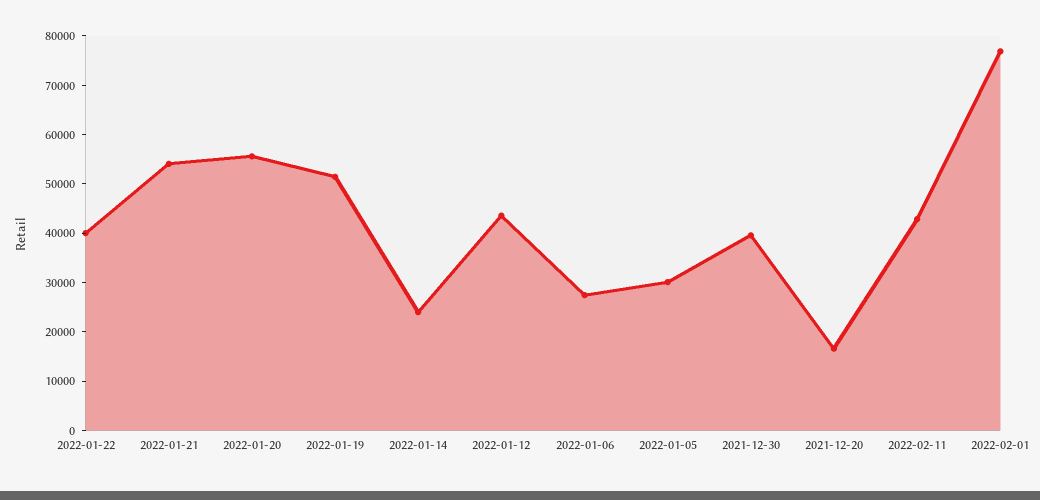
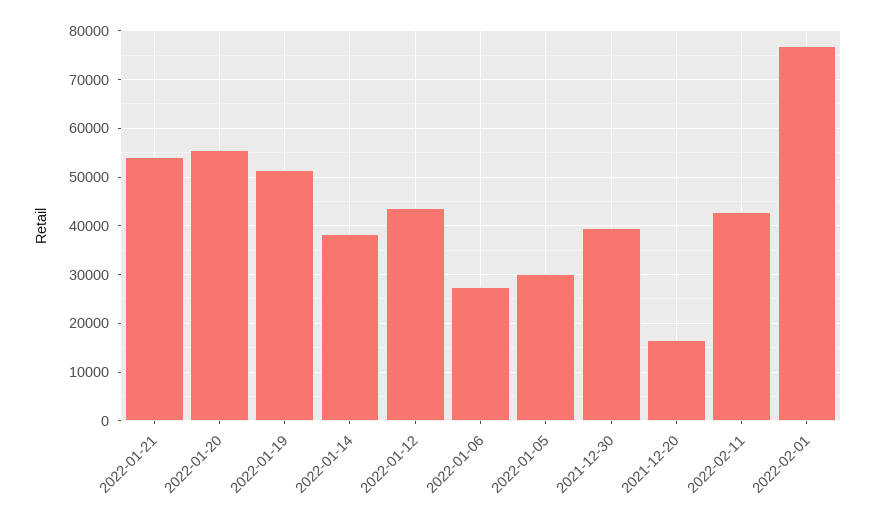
  {
-   "2022-01-22": 40000,
    "2022-01-21": 54000,
    "2022-01-20": 56000,
    "2022-01-19": 52000,
-   "2022-01-14": 24000,
+   "2022-01-14": 38000,
    "2022-01-12": 44000,
    "2022-01-06": 28000,
    "2022-01-05": 30000,
    "2021-12-30": 40000,
    "2021-12-20": 16000,
    "2022-02-11": 42000,
    "2022-02-01": 76000
  }

